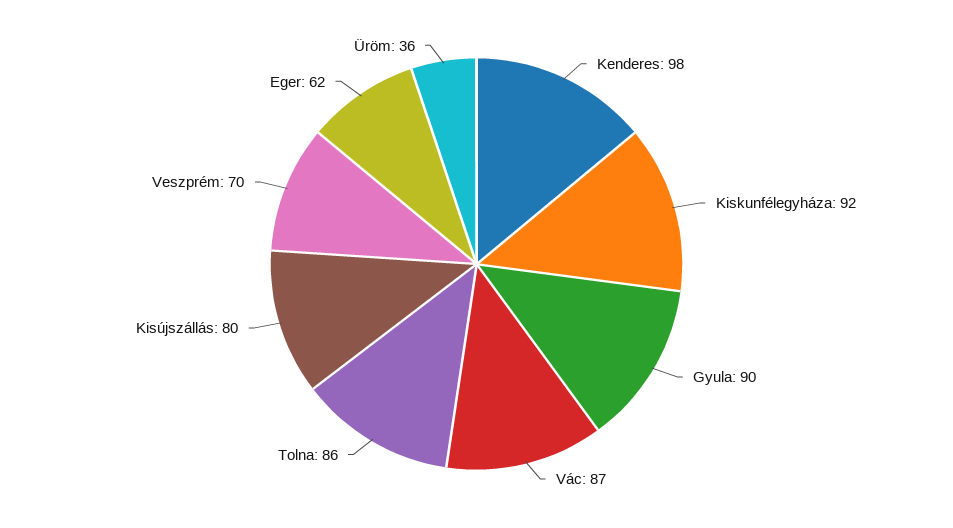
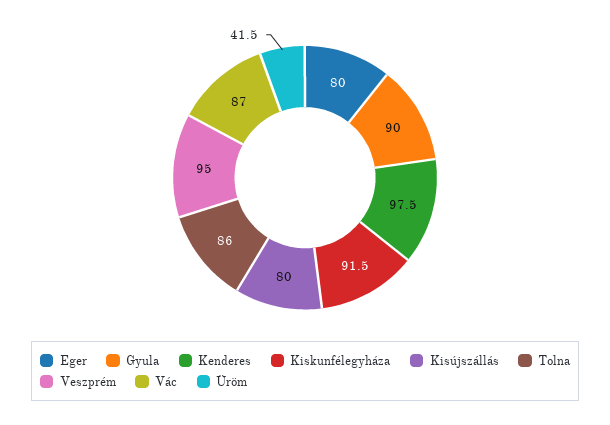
  {
    "Kenderes": 97.5,
    "Kiskunfélegyháza": 91.5,
    "Gyula": 90,
    "Vác": 87,
    "Tolna": 86,
    "Kisújszállás": 80,
-   "Veszprém": 70,
+   "Veszprém": 95,
-   "Eger": 62,
+   "Eger": 80,
-   "Üröm": 36
+   "Üröm": 41.5
  }

